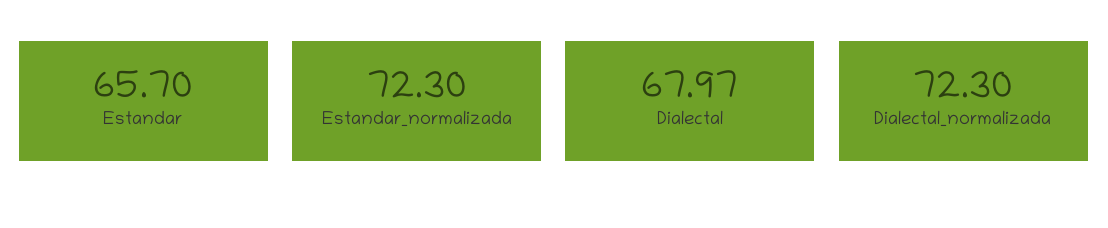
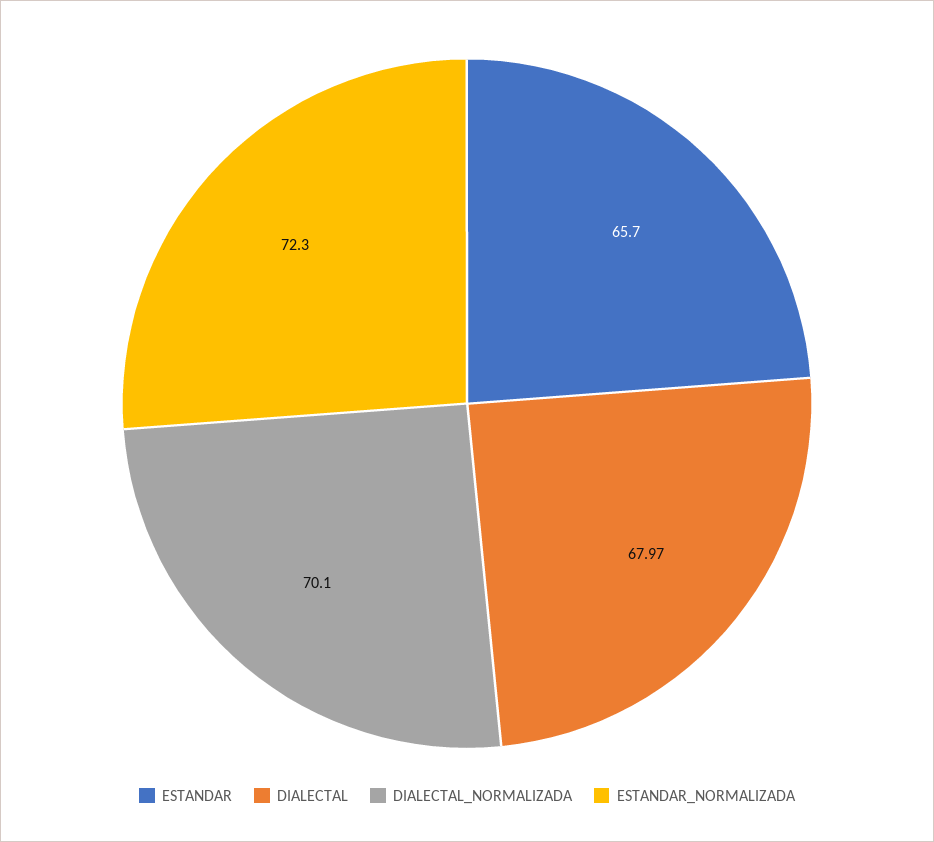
  {
    "Estandar": 65.7,
    "Estandar_normalizada": 72.3,
    "Dialectal": 67.97,
-   "Dialectal_normalizada": 72.3
+   "Dialectal_normalizada": 70.1
  }

